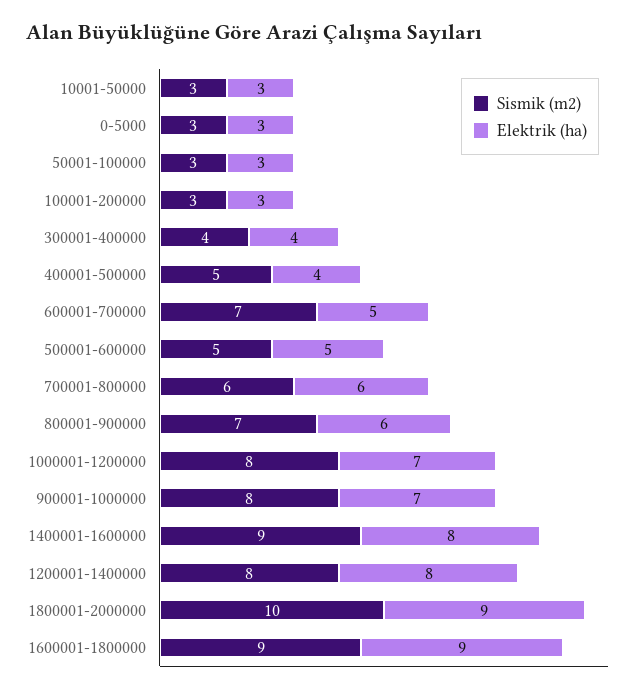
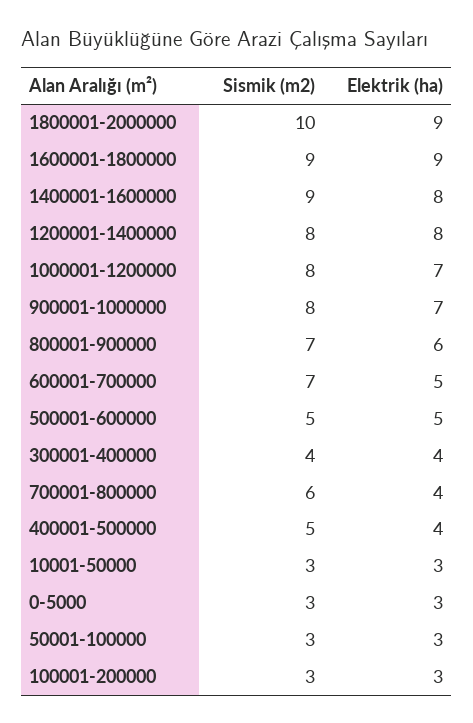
  {
    "Sismik (m2)": {
      "10001-50000": 3,
      "0-5000": 3,
      "50001-100000": 3,
      "100001-200000": 3,
      "300001-400000": 4,
      "400001-500000": 5,
      "600001-700000": 7,
      "500001-600000": 5,
      "700001-800000": 6,
      "800001-900000": 7,
      "1000001-1200000": 8,
      "900001-1000000": 8,
      "1400001-1600000": 9,
      "1200001-1400000": 8,
      "1800001-2000000": 10,
      "1600001-1800000": 9
    },
    "Elektrik (ha)": {
      "10001-50000": 3,
      "0-5000": 3,
      "50001-100000": 3,
      "100001-200000": 3,
      "300001-400000": 4,
      "400001-500000": 4,
      "600001-700000": 5,
      "500001-600000": 5,
-     "700001-800000": 6,
+     "700001-800000": 4,
      "800001-900000": 6,
      "1000001-1200000": 7,
      "900001-1000000": 7,
      "1400001-1600000": 8,
      "1200001-1400000": 8,
      "1800001-2000000": 9,
      "1600001-1800000": 9
    }
  }

